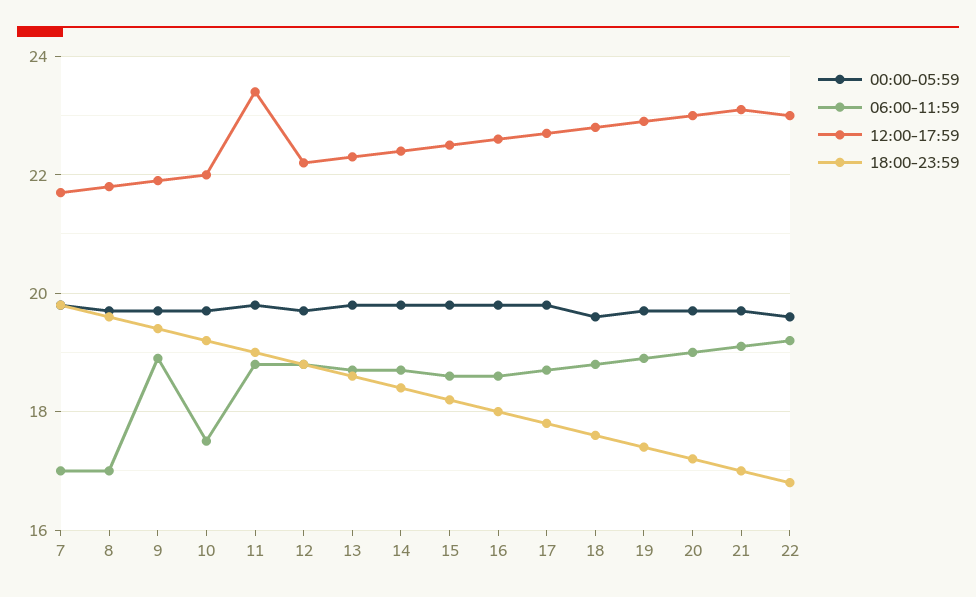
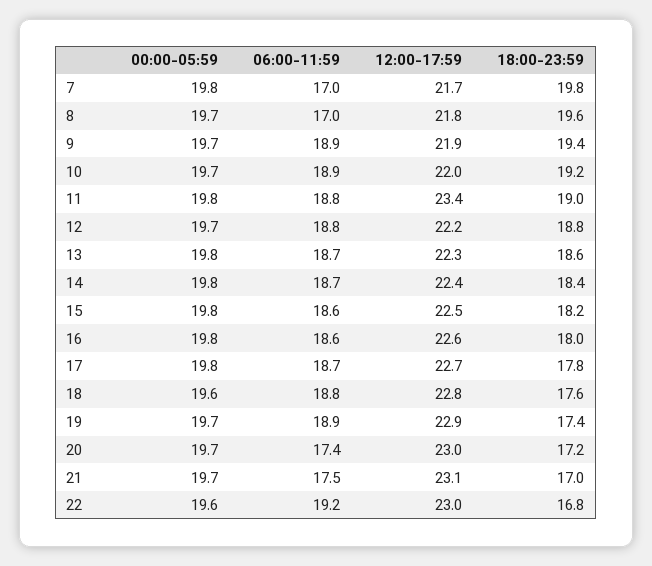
  {
    "00:00-05:59": {
      "7": 19.8,
      "8": 19.7,
      "9": 19.7,
      "10": 19.7,
      "11": 19.8,
      "12": 19.7,
      "13": 19.8,
      "14": 19.8,
      "15": 19.8,
      "16": 19.8,
      "17": 19.8,
      "18": 19.6,
      "19": 19.7,
      "20": 19.7,
      "21": 19.7,
      "22": 19.6
    },
    "06:00-11:59": {
      "7": 17,
      "8": 17,
      "9": 18.9,
-     "10": 17.5,
+     "10": 18.9,
      "11": 18.8,
      "12": 18.8,
      "13": 18.7,
      "14": 18.7,
      "15": 18.6,
      "16": 18.6,
      "17": 18.7,
      "18": 18.8,
      "19": 18.9,
-     "20": 19,
+     "20": 17.4,
-     "21": 19,
+     "21": 17.5,
      "22": 19.2
    },
    "12:00-17:59": {
      "7": 21.7,
      "8": 21.8,
      "9": 21.9,
      "10": 22,
      "11": 23.4,
      "12": 22.2,
      "13": 22.3,
      "14": 22.4,
      "15": 22.5,
      "16": 22.6,
      "17": 22.7,
      "18": 22.8,
      "19": 22.9,
      "20": 23,
      "21": 23.1,
      "22": 23
    },
    "18:00-23:59": {
      "7": 19.8,
      "8": 19.6,
      "9": 19.4,
      "10": 19.2,
      "11": 19,
      "12": 18.8,
      "13": 18.6,
      "14": 18.4,
      "15": 18.2,
      "16": 18,
      "17": 17.8,
      "18": 17.6,
      "19": 17.4,
      "20": 17.2,
      "21": 17,
      "22": 16.8
    }
  }

